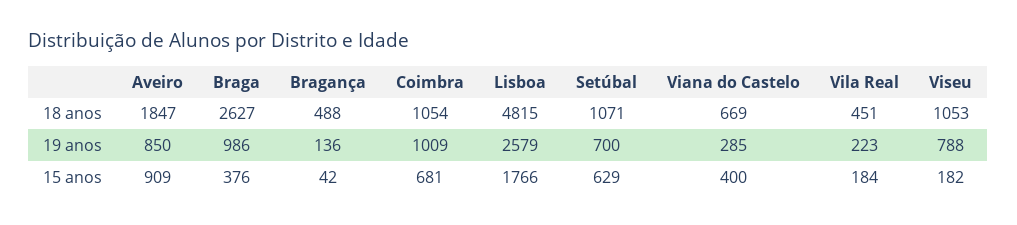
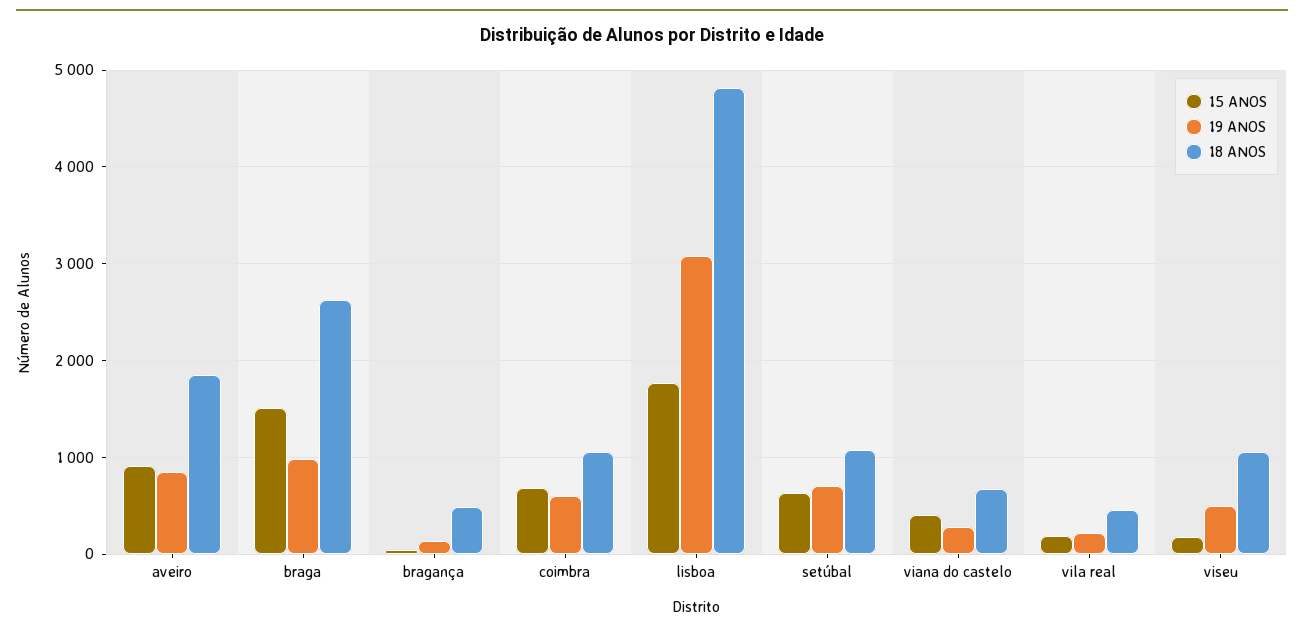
  {
    "18 anos": {
      "Aveiro": 1847,
      "Braga": 2627,
      "Bragança": 488,
      "Coimbra": 1054,
      "Lisboa": 4815,
      "Setúbal": 1071,
      "Viana do Castelo": 669,
      "Vila Real": 451,
      "Viseu": 1053
    },
    "19 anos": {
      "Aveiro": 850,
      "Braga": 986,
      "Bragança": 136,
-     "Coimbra": 1009,
+     "Coimbra": 600,
-     "Lisboa": 2579,
+     "Lisboa": 3100,
      "Setúbal": 700,
      "Viana do Castelo": 285,
      "Vila Real": 223,
-     "Viseu": 788
+     "Viseu": 500
    },
    "15 anos": {
      "Aveiro": 909,
-     "Braga": 376,
+     "Braga": 1500,
      "Bragança": 42,
      "Coimbra": 681,
      "Lisboa": 1766,
      "Setúbal": 629,
      "Viana do Castelo": 400,
      "Vila Real": 184,
      "Viseu": 182
    }
  }

